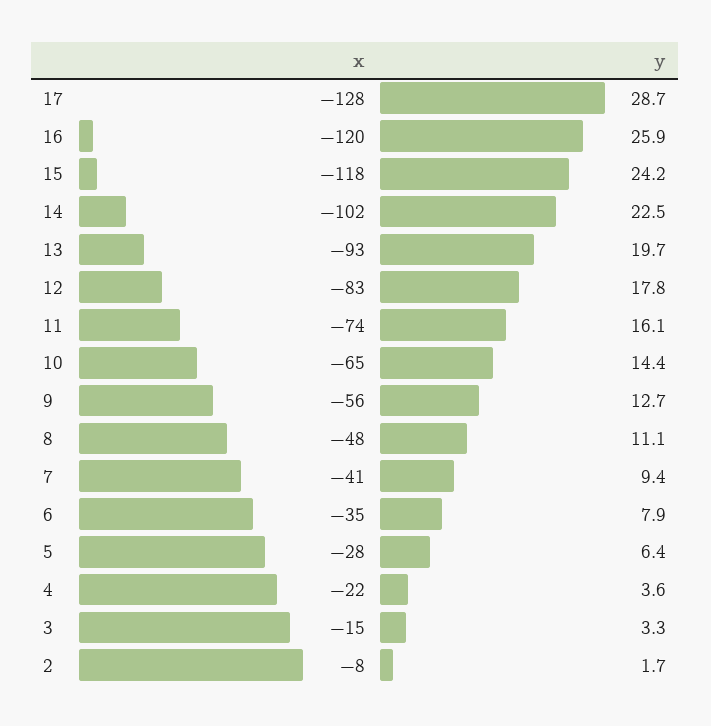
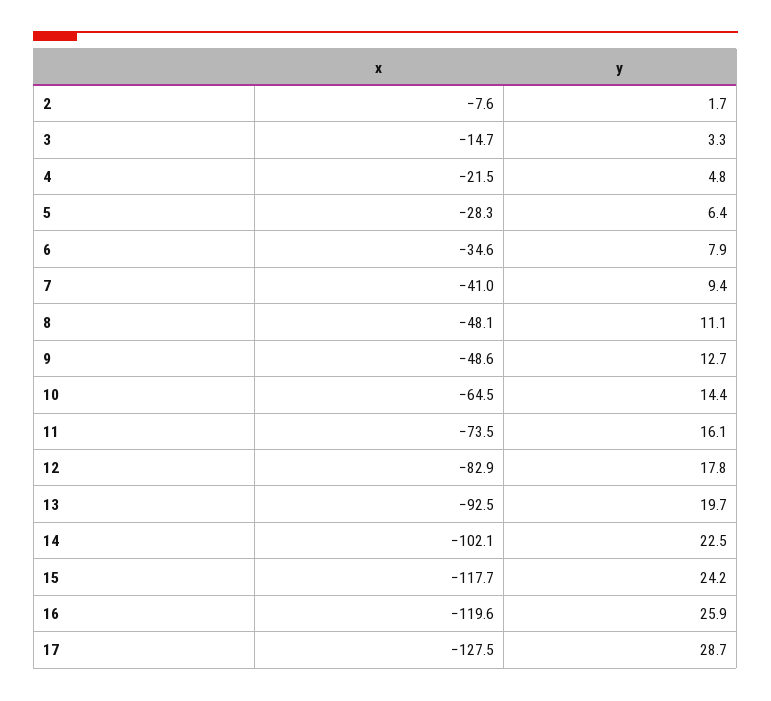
  {
    "x": {
      "17": -127.5,
      "16": -119.6,
      "15": -117.7,
      "14": -102.1,
      "13": -92.5,
      "12": -82.9,
      "11": -73.5,
      "10": -64.5,
-     "9": -56,
+     "9": -48.6,
      "8": -48.1,
      "7": -41,
      "6": -34.6,
      "5": -28.3,
      "4": -21.5,
      "3": -14.7,
      "2": -7.6
    },
    "y": {
      "17": 28.7,
      "16": 25.9,
      "15": 24.2,
      "14": 22.5,
      "13": 19.7,
      "12": 17.8,
      "11": 16.1,
      "10": 14.4,
      "9": 12.7,
      "8": 11.1,
      "7": 9.4,
      "6": 7.9,
      "5": 6.4,
-     "4": 3.6,
+     "4": 4.8,
      "3": 3.3,
      "2": 1.7
    }
  }

